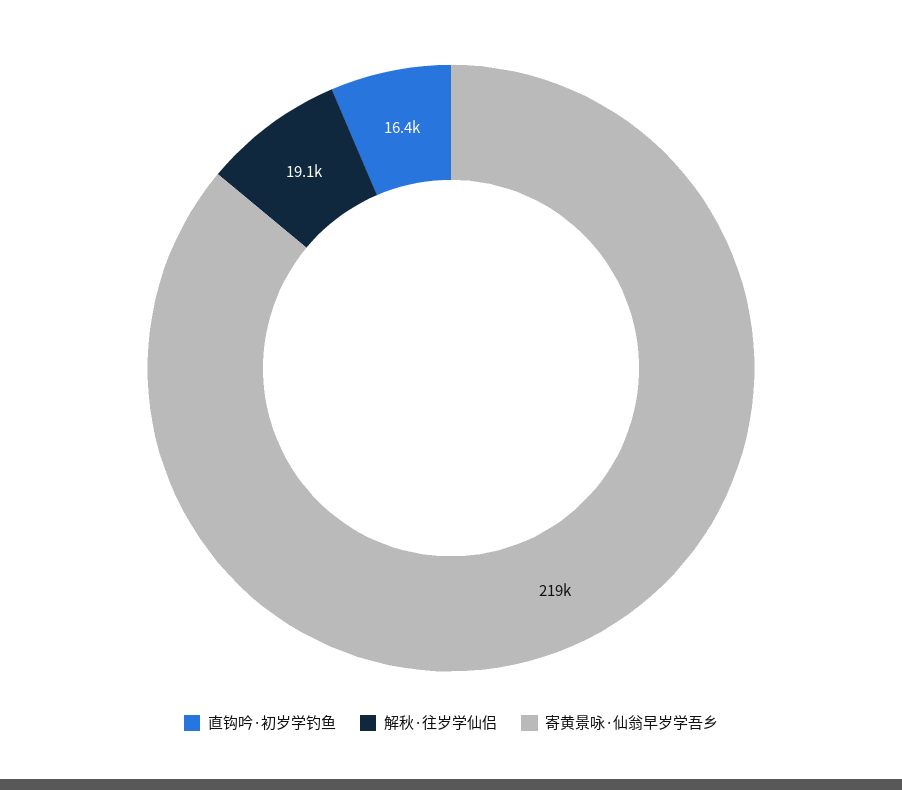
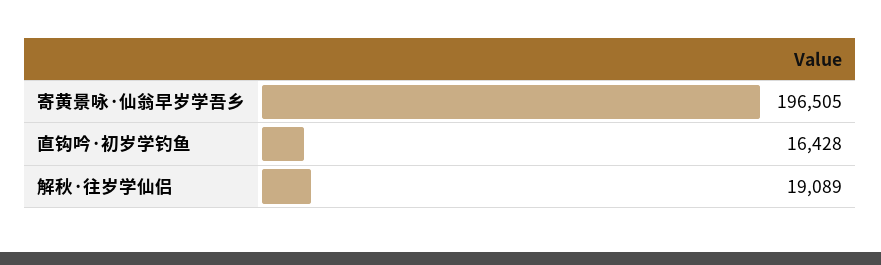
  {
    "直钩吟·初岁学钓鱼": 16428,
    "解秋·往岁学仙侣": 19089,
-   "寄黄景咏·仙翁早岁学吾乡": 219000
+   "寄黄景咏·仙翁早岁学吾乡": 196505
  }

